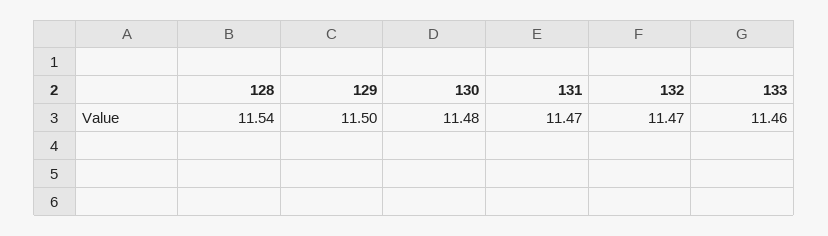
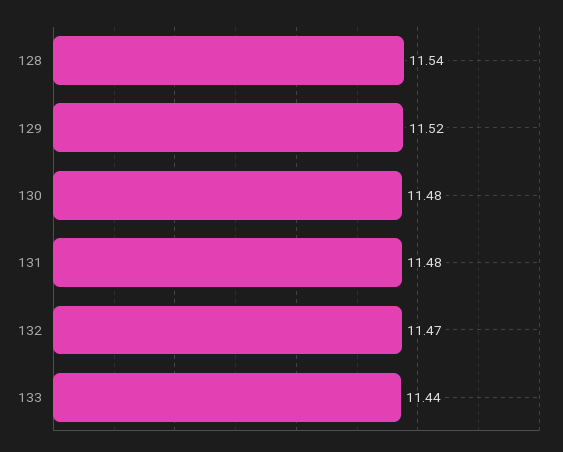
  {
    "128": 11.54,
-   "129": 11.5,
+   "129": 11.52,
    "130": 11.48,
-   "131": 11.47,
+   "131": 11.48,
    "132": 11.47,
-   "133": 11.46
+   "133": 11.44
  }

